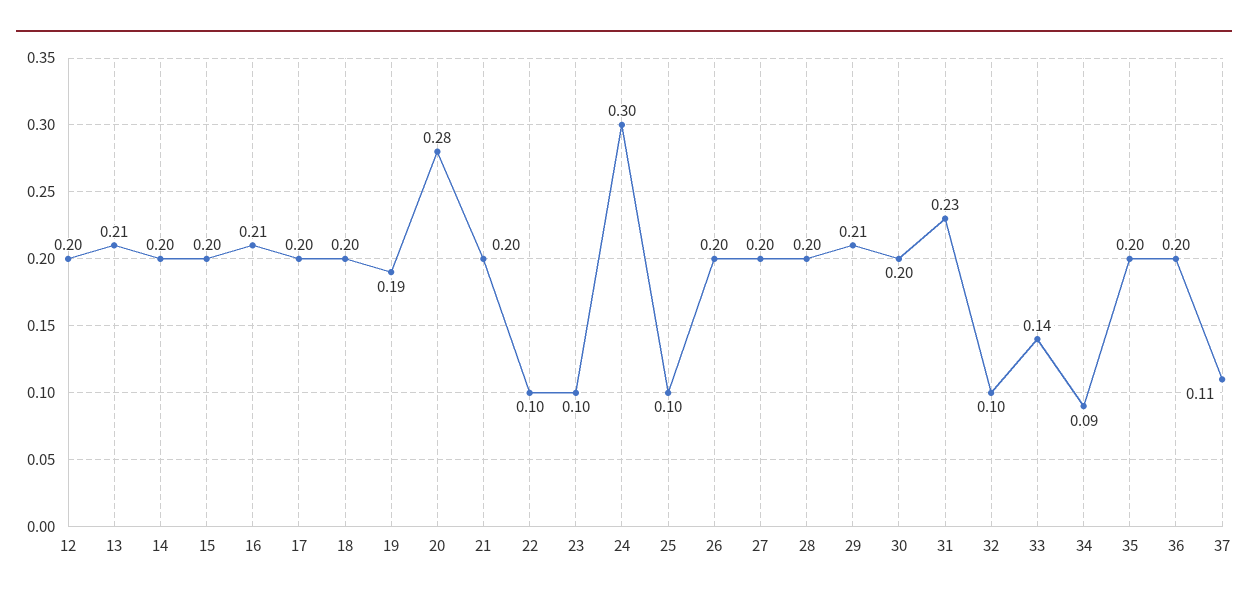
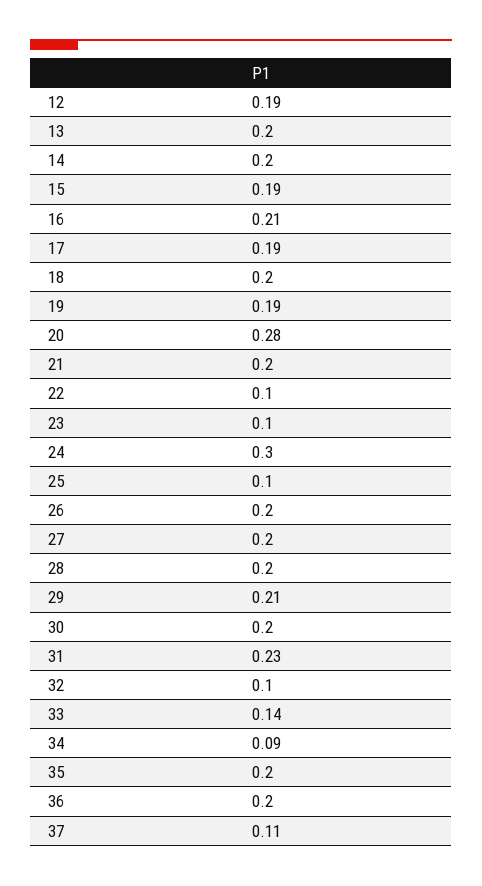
  {
-   "12": 0.2,
+   "12": 0.19,
-   "13": 0.21,
+   "13": 0.2,
    "14": 0.2,
-   "15": 0.2,
+   "15": 0.19,
    "16": 0.21,
-   "17": 0.2,
+   "17": 0.19,
    "18": 0.2,
    "19": 0.19,
    "20": 0.28,
    "21": 0.2,
    "22": 0.1,
    "23": 0.1,
    "24": 0.3,
    "25": 0.1,
    "26": 0.2,
    "27": 0.2,
    "28": 0.2,
    "29": 0.21,
    "30": 0.2,
    "31": 0.23,
    "32": 0.1,
    "33": 0.14,
    "34": 0.09,
    "35": 0.2,
    "36": 0.2,
    "37": 0.11
  }

